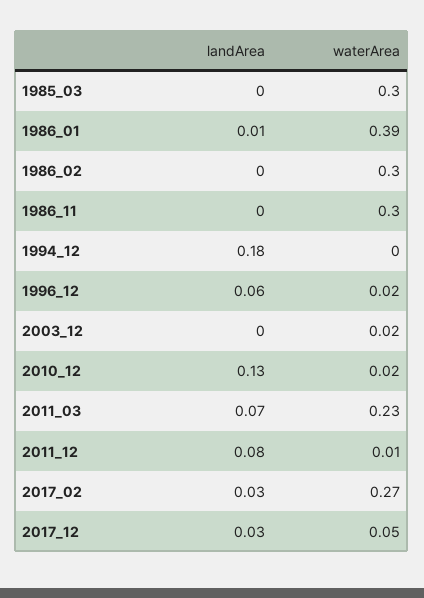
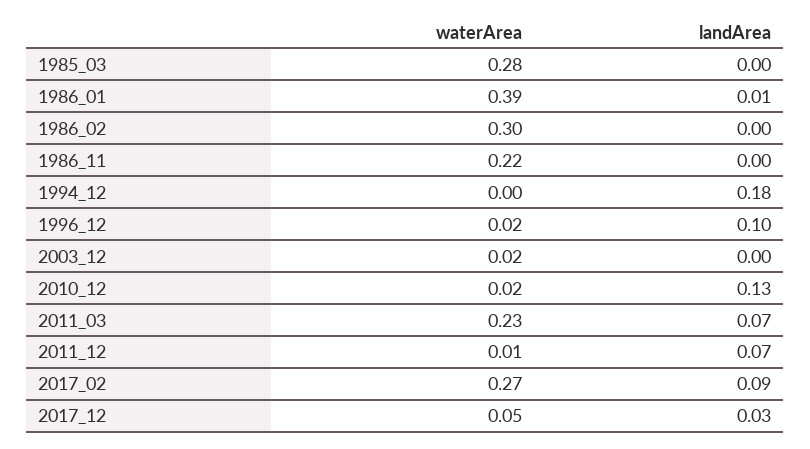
  {
    "landArea": {
      "1985_03": 0,
      "1986_01": 0.01,
      "1986_02": 0,
      "1986_11": 0,
      "1994_12": 0.18,
-     "1996_12": 0.06,
+     "1996_12": 0.1,
      "2003_12": 0,
      "2010_12": 0.13,
      "2011_03": 0.07,
-     "2011_12": 0.08,
+     "2011_12": 0.07,
-     "2017_02": 0.03,
+     "2017_02": 0.09,
      "2017_12": 0.03
    },
    "waterArea": {
-     "1985_03": 0.3,
+     "1985_03": 0.28,
      "1986_01": 0.39,
      "1986_02": 0.3,
-     "1986_11": 0.3,
+     "1986_11": 0.22,
      "1994_12": 0,
      "1996_12": 0.02,
      "2003_12": 0.02,
      "2010_12": 0.02,
      "2011_03": 0.23,
      "2011_12": 0.01,
      "2017_02": 0.27,
      "2017_12": 0.05
    }
  }

